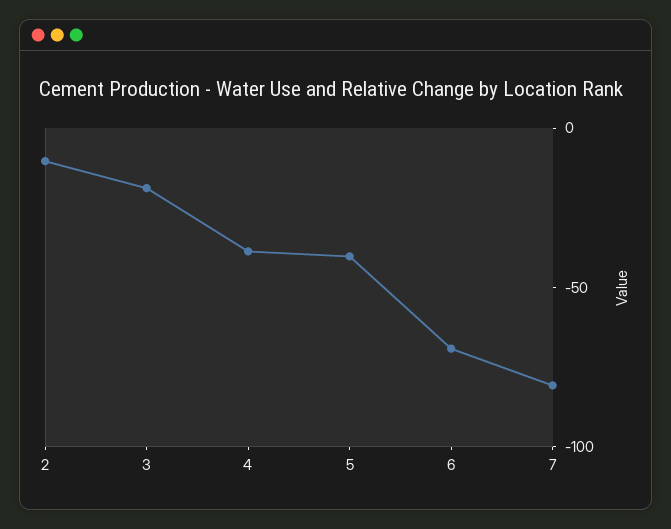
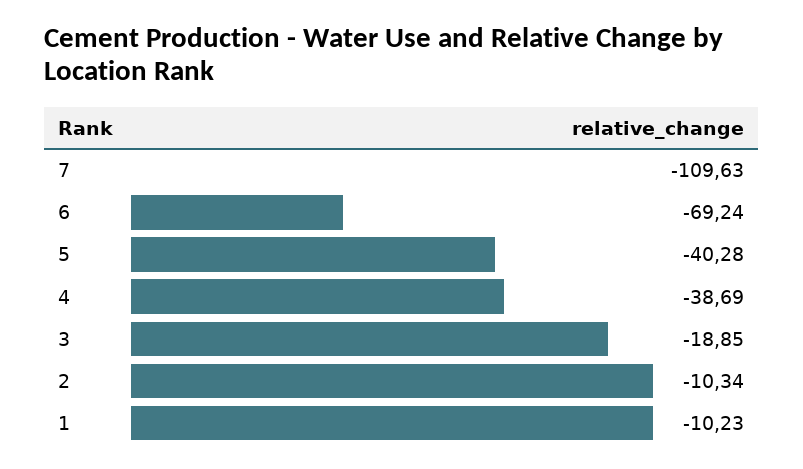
  {
    "2": -10.34,
    "3": -18.85,
    "4": -38.69,
    "5": -40.28,
    "6": -69.24,
-   "7": -80
+   "7": -109.63,
+   "1": -10.23
  }

